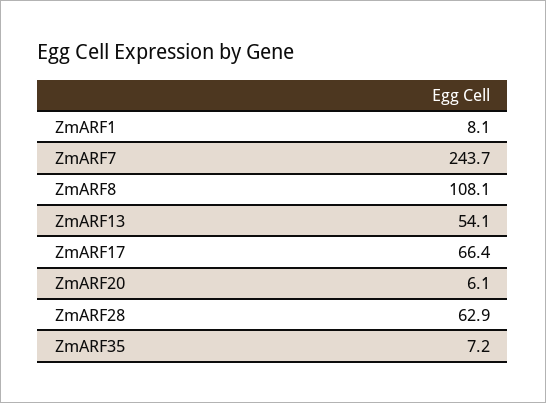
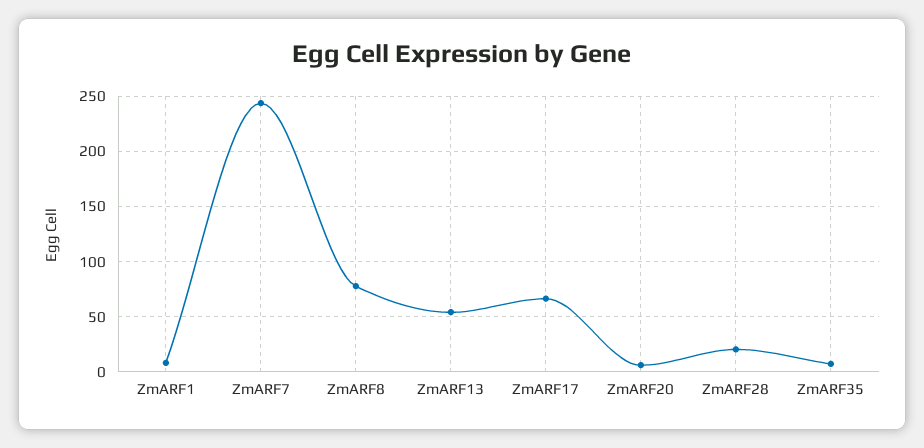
  {
    "ZmARF1": 8.1,
    "ZmARF7": 243.7,
-   "ZmARF8": 108.1,
+   "ZmARF8": 80,
    "ZmARF13": 54.1,
    "ZmARF17": 66.4,
    "ZmARF20": 6.1,
-   "ZmARF28": 62.9,
+   "ZmARF28": 20,
    "ZmARF35": 7.2
  }

